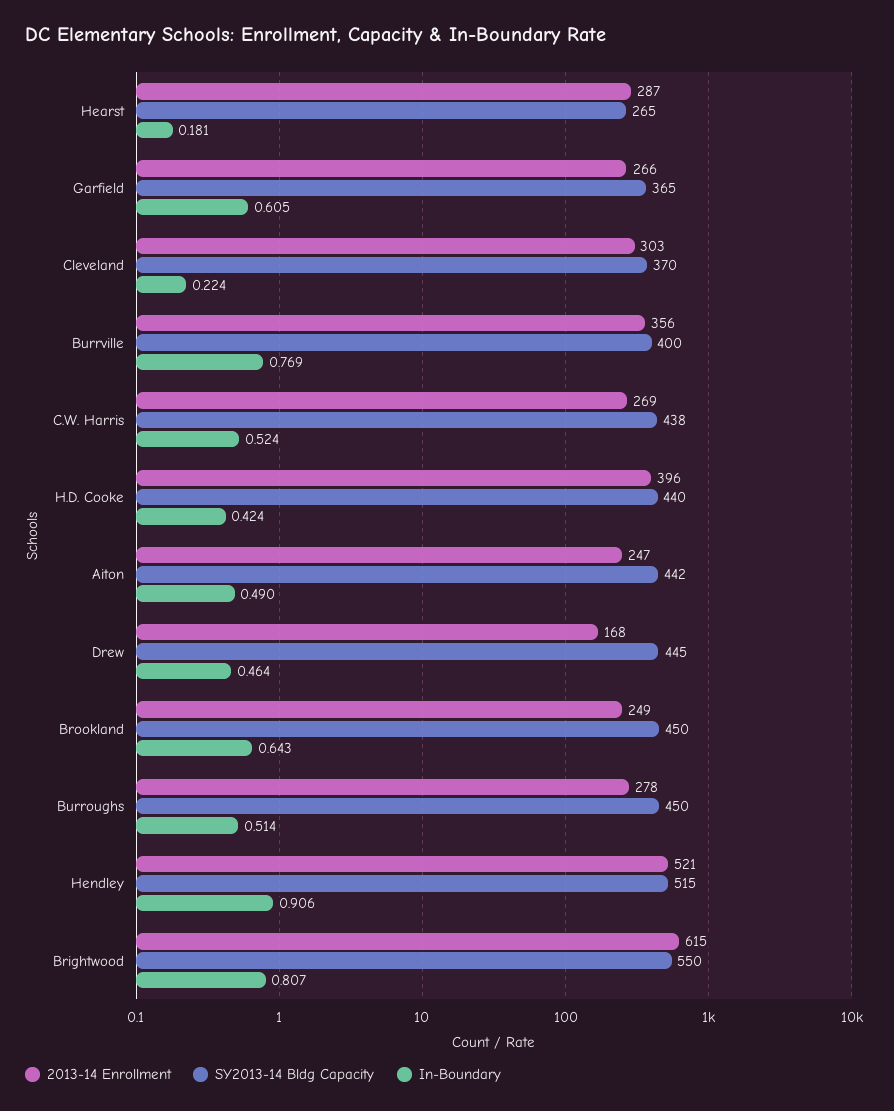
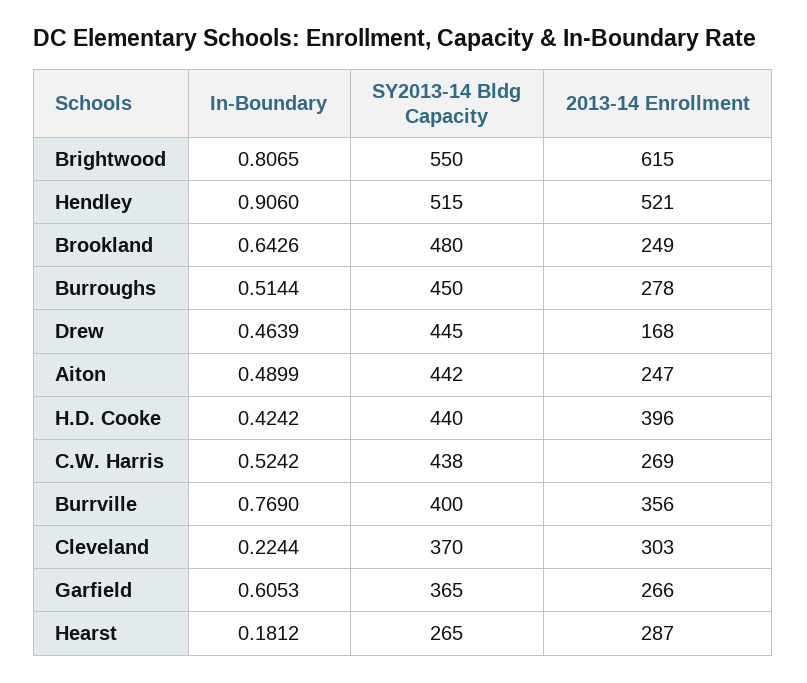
  {
    "2013-14 Enrollment": {
      "Hearst": 287,
      "Garfield": 266,
      "Cleveland": 303,
      "Burrville": 356,
      "C.W. Harris": 269,
      "H.D. Cooke": 396,
      "Aiton": 247,
      "Drew": 168,
      "Brookland": 249,
      "Burroughs": 278,
      "Hendley": 521,
      "Brightwood": 615
    },
    "SY2013-14 Bldg Capacity": {
      "Hearst": 265,
      "Garfield": 365,
      "Cleveland": 370,
      "Burrville": 400,
      "C.W. Harris": 438,
      "H.D. Cooke": 440,
      "Aiton": 442,
      "Drew": 445,
-     "Brookland": 450,
+     "Brookland": 480,
      "Burroughs": 450,
      "Hendley": 515,
      "Brightwood": 550
    },
    "In-Boundary": {
      "Hearst": 0.1812,
      "Garfield": 0.6053,
      "Cleveland": 0.2244,
      "Burrville": 0.769,
      "C.W. Harris": 0.5242,
      "H.D. Cooke": 0.4242,
      "Aiton": 0.4899,
      "Drew": 0.4639,
      "Brookland": 0.6426,
      "Burroughs": 0.5144,
      "Hendley": 0.906,
      "Brightwood": 0.8065
    }
  }

